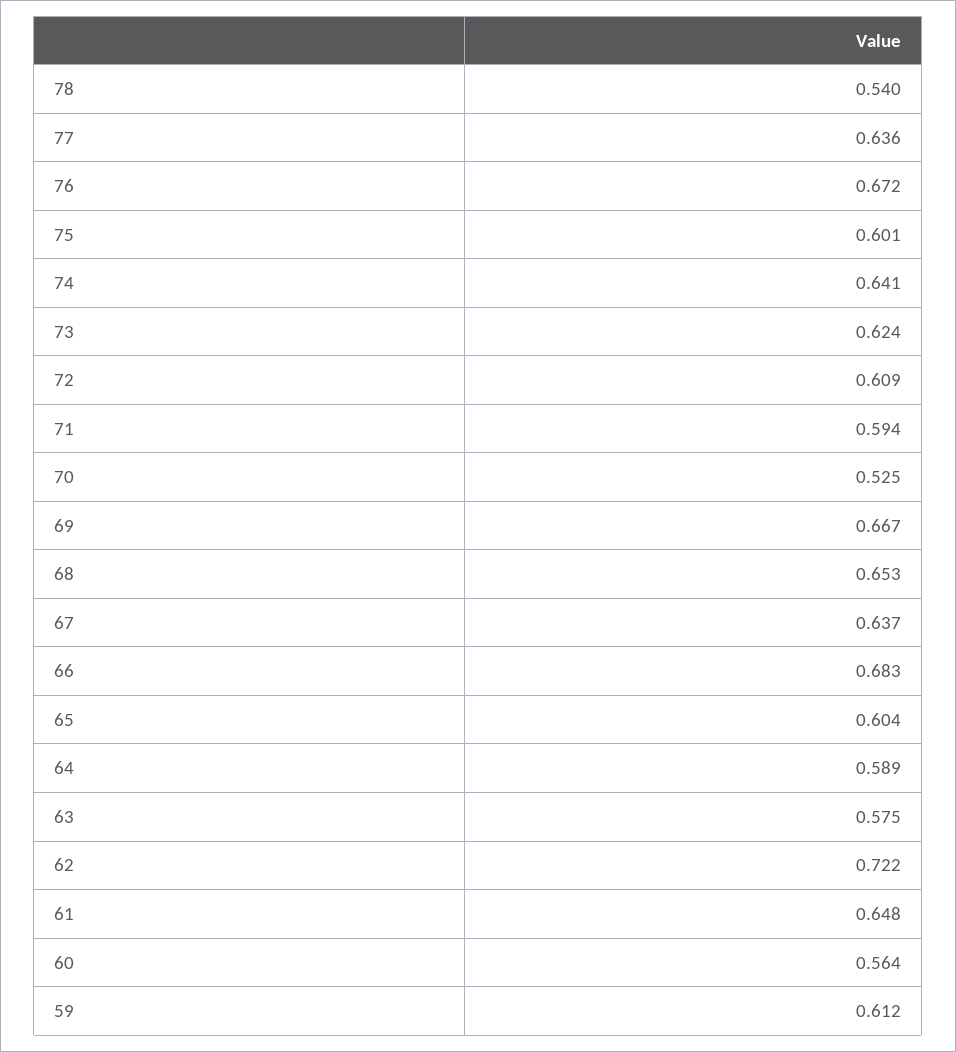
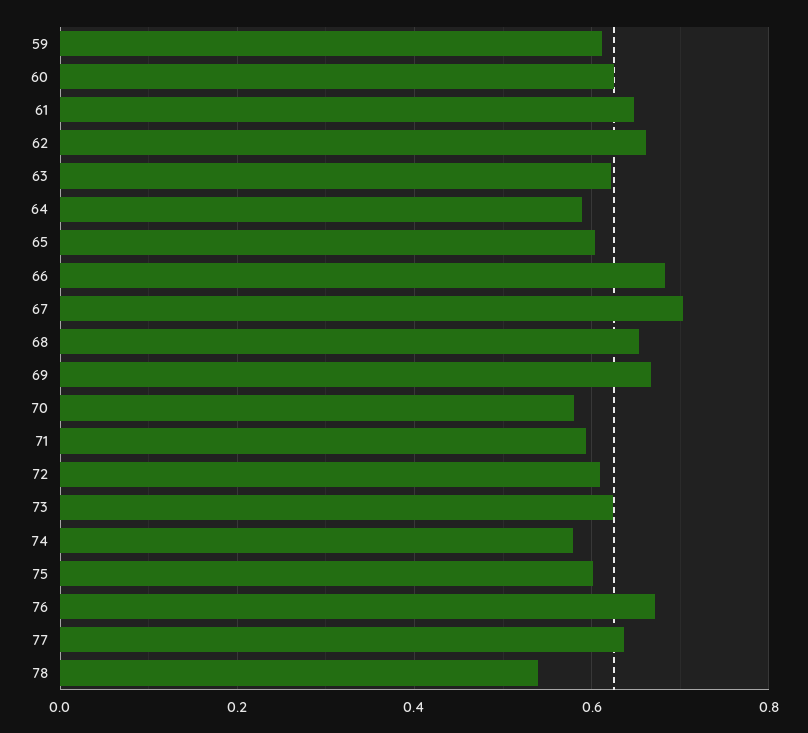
  {
    "78": 0.54,
    "77": 0.636,
    "76": 0.672,
    "75": 0.601,
-   "74": 0.641,
+   "74": 0.58,
    "73": 0.624,
    "72": 0.609,
    "71": 0.594,
-   "70": 0.525,
+   "70": 0.58,
    "69": 0.667,
    "68": 0.653,
-   "67": 0.637,
+   "67": 0.7,
    "66": 0.683,
    "65": 0.604,
    "64": 0.589,
-   "63": 0.575,
+   "63": 0.62,
-   "62": 0.722,
+   "62": 0.66,
    "61": 0.648,
-   "60": 0.564,
+   "60": 0.62,
    "59": 0.612
  }

